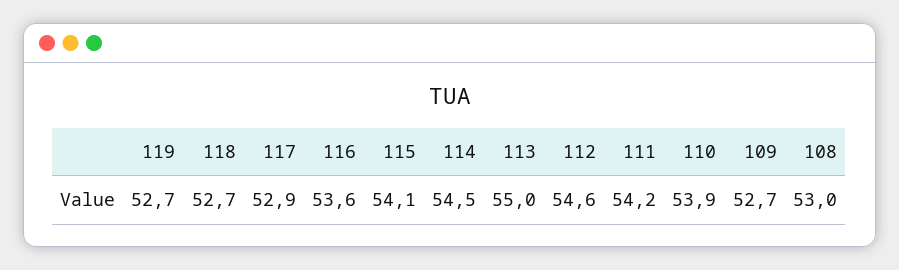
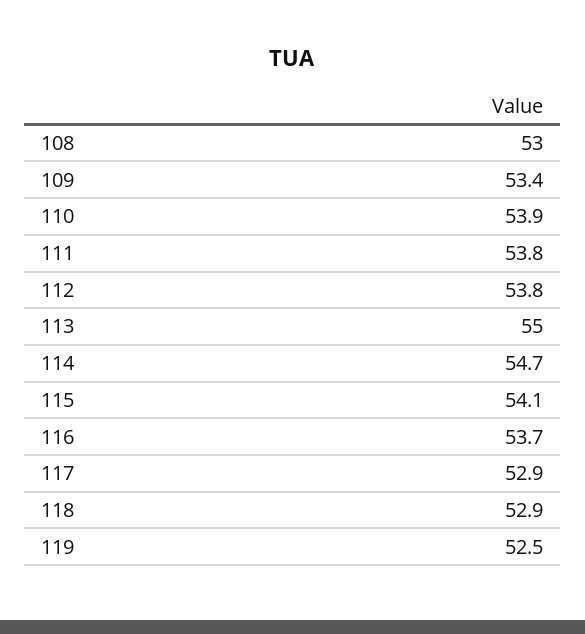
  {
-   "119": 52.7,
+   "119": 52.5,
-   "118": 52.7,
+   "118": 52.9,
    "117": 52.9,
-   "116": 53.6,
+   "116": 53.7,
    "115": 54.1,
-   "114": 54.5,
+   "114": 54.7,
    "113": 55,
-   "112": 54.6,
+   "112": 53.8,
-   "111": 54.2,
+   "111": 53.8,
    "110": 53.9,
-   "109": 52.7,
+   "109": 53.4,
    "108": 53
  }

